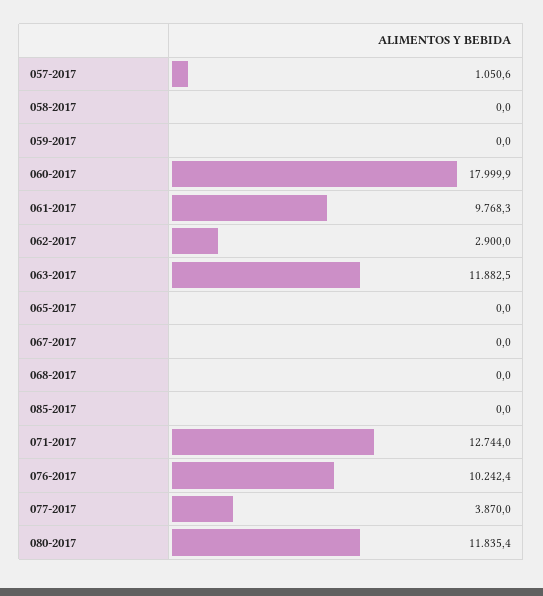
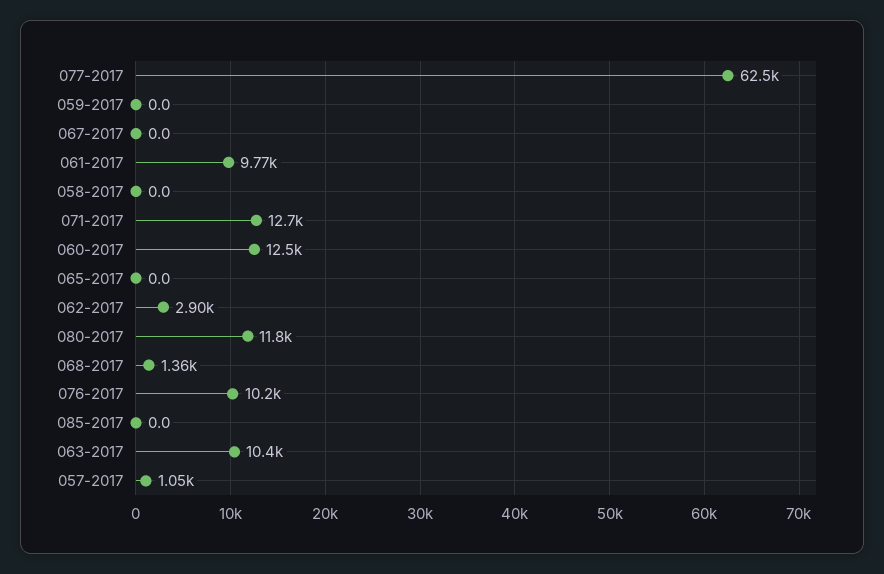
  {
    "057-2017": 1050.6,
    "058-2017": 0,
    "059-2017": 0,
-   "060-2017": 17999.9,
+   "060-2017": 12500,
    "061-2017": 9768.3,
    "062-2017": 2900,
-   "063-2017": 11882.5,
+   "063-2017": 10400,
    "065-2017": 0,
    "067-2017": 0,
-   "068-2017": 0,
+   "068-2017": 1360,
    "085-2017": 0,
    "071-2017": 12744,
    "076-2017": 10242.4,
-   "077-2017": 3870,
+   "077-2017": 62500,
    "080-2017": 11835.4
  }

